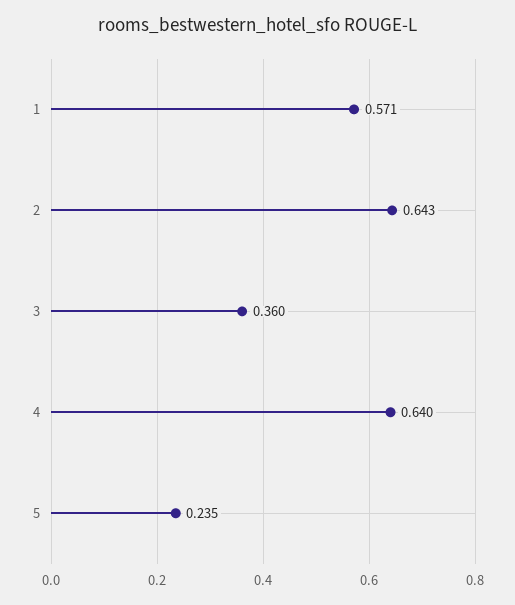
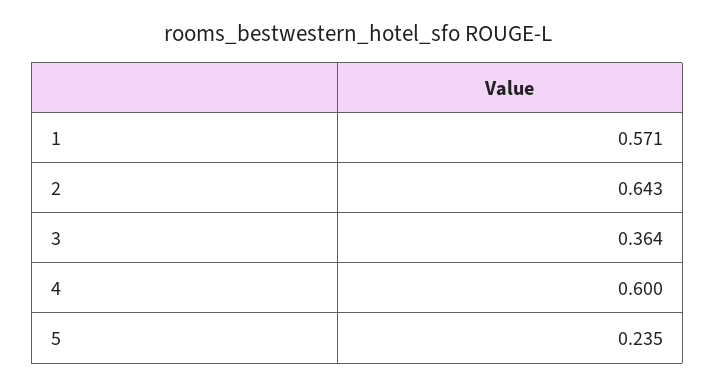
  {
    "1": 0.571,
    "2": 0.643,
-   "3": 0.36,
+   "3": 0.364,
-   "4": 0.64,
+   "4": 0.6,
    "5": 0.235
  }

